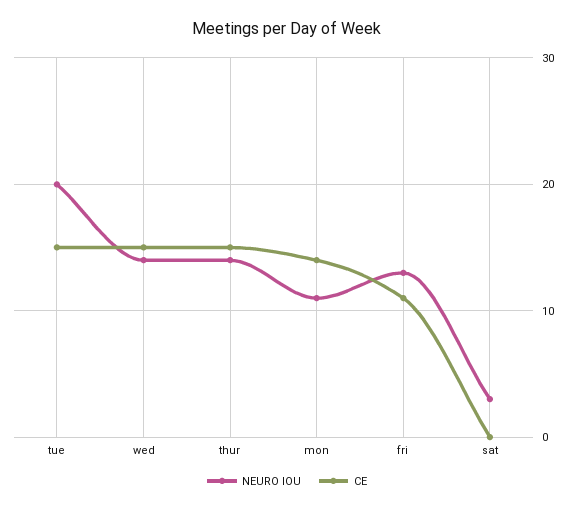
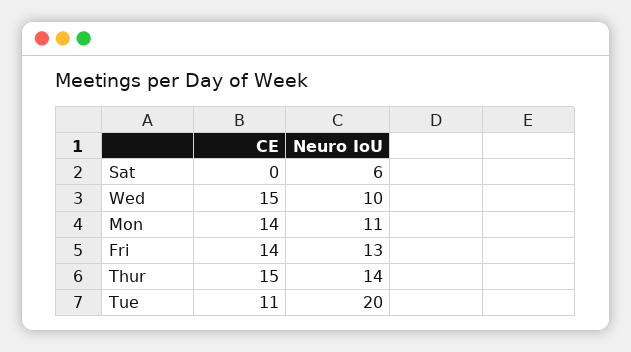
  {
    "NEURO IOU": {
      "tue": 20,
-     "wed": 14,
+     "wed": 10,
      "thur": 14,
      "mon": 11,
      "fri": 13,
-     "sat": 3
+     "sat": 6
    },
    "CE": {
-     "tue": 15,
+     "tue": 11,
      "wed": 15,
      "thur": 15,
      "mon": 14,
-     "fri": 11,
+     "fri": 14,
      "sat": 0
    }
  }

